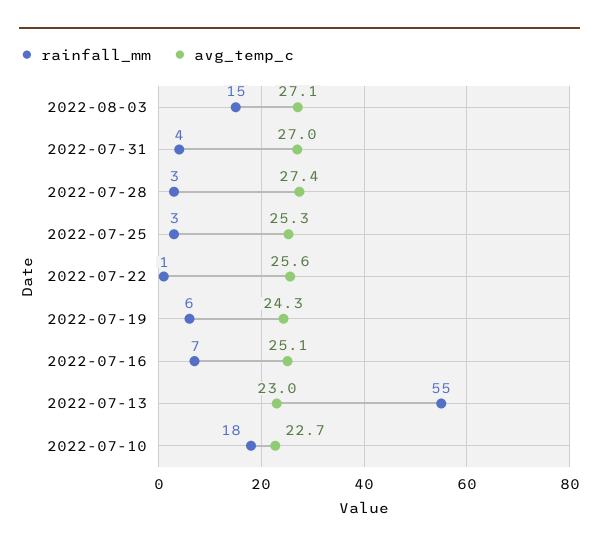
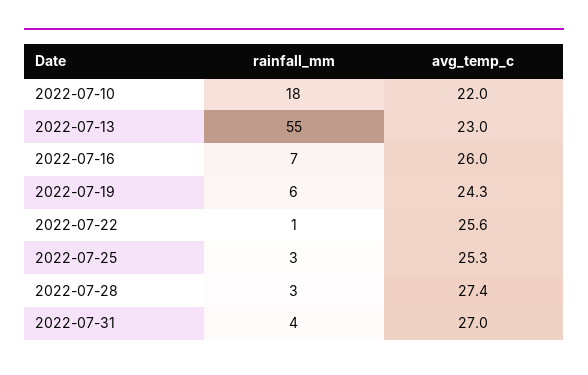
  {
    "rainfall_mm": {
-     "2022-08-03": 15,
      "2022-07-31": 4,
      "2022-07-28": 3,
      "2022-07-25": 3,
      "2022-07-22": 1,
      "2022-07-19": 6,
      "2022-07-16": 7,
      "2022-07-13": 55,
      "2022-07-10": 18
    },
    "avg_temp_c": {
-     "2022-08-03": 27.1,
      "2022-07-31": 27,
      "2022-07-28": 27.4,
      "2022-07-25": 25.3,
      "2022-07-22": 25.6,
      "2022-07-19": 24.3,
-     "2022-07-16": 25.1,
+     "2022-07-16": 26,
      "2022-07-13": 23,
-     "2022-07-10": 22.7
+     "2022-07-10": 22
    }
  }

